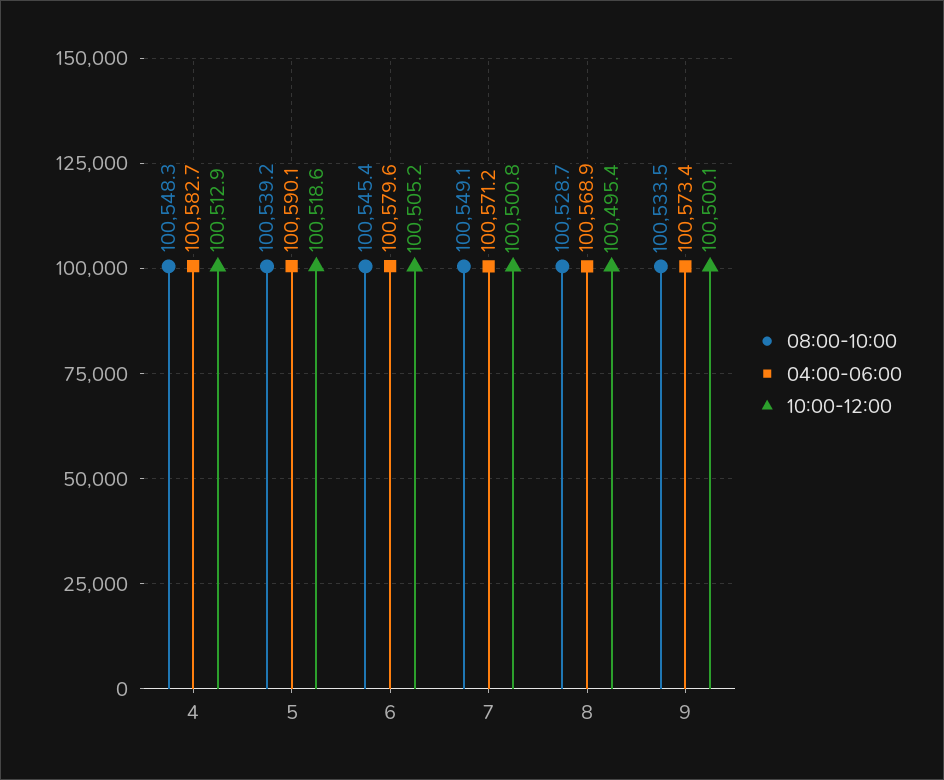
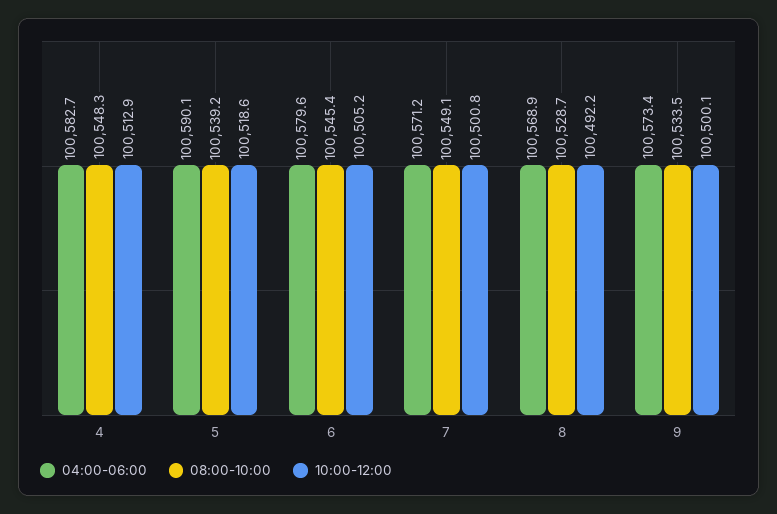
  {
    "08:00-10:00": {
      "4": 100548.3,
      "5": 100539.2,
      "6": 100545.4,
      "7": 100549.1,
      "8": 100528.7,
      "9": 100533.5
    },
    "04:00-06:00": {
      "4": 100582.7,
      "5": 100590.1,
      "6": 100579.6,
      "7": 100571.2,
      "8": 100568.9,
      "9": 100573.4
    },
    "10:00-12:00": {
      "4": 100512.9,
      "5": 100518.6,
      "6": 100505.2,
      "7": 100500.8,
-     "8": 100495.4,
+     "8": 100492.2,
      "9": 100500.1
    }
  }

